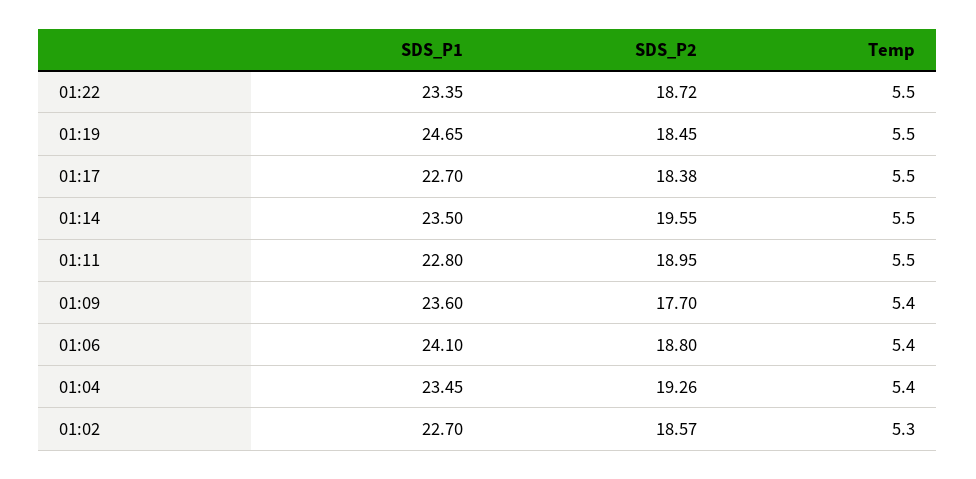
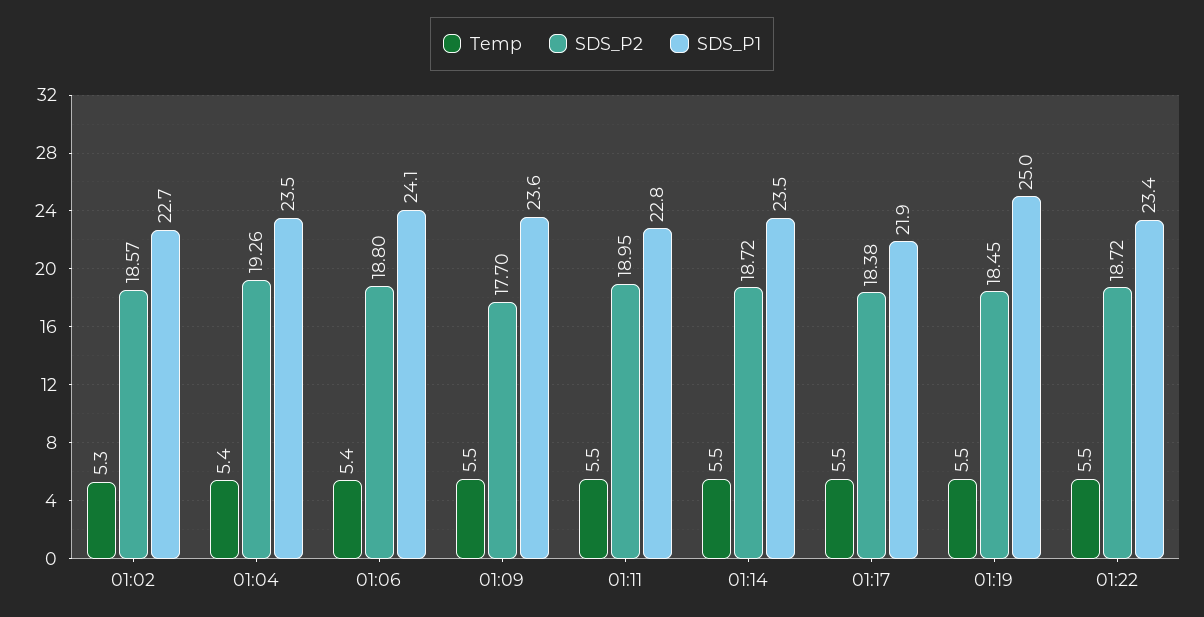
  {
    "SDS_P1": {
      "01:22": 23.35,
-     "01:19": 24.65,
+     "01:19": 25,
-     "01:17": 22.7,
+     "01:17": 21.9,
      "01:14": 23.5,
      "01:11": 22.8,
      "01:09": 23.6,
      "01:06": 24.1,
      "01:04": 23.45,
      "01:02": 22.7
    },
    "SDS_P2": {
      "01:22": 18.72,
      "01:19": 18.45,
      "01:17": 18.38,
-     "01:14": 19.55,
+     "01:14": 18.72,
      "01:11": 18.95,
      "01:09": 17.7,
      "01:06": 18.8,
      "01:04": 19.26,
      "01:02": 18.57
    },
    "Temp": {
      "01:22": 5.5,
      "01:19": 5.5,
      "01:17": 5.5,
      "01:14": 5.5,
      "01:11": 5.5,
-     "01:09": 5.4,
+     "01:09": 5.5,
      "01:06": 5.4,
      "01:04": 5.4,
      "01:02": 5.3
    }
  }

